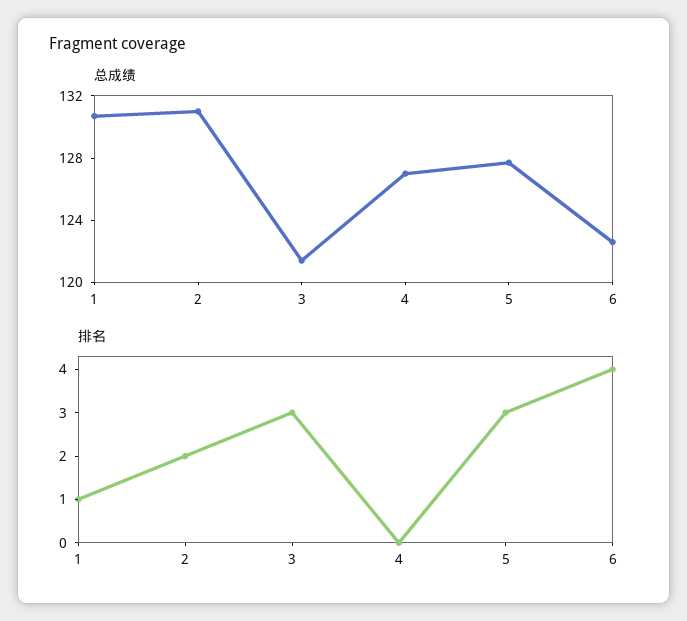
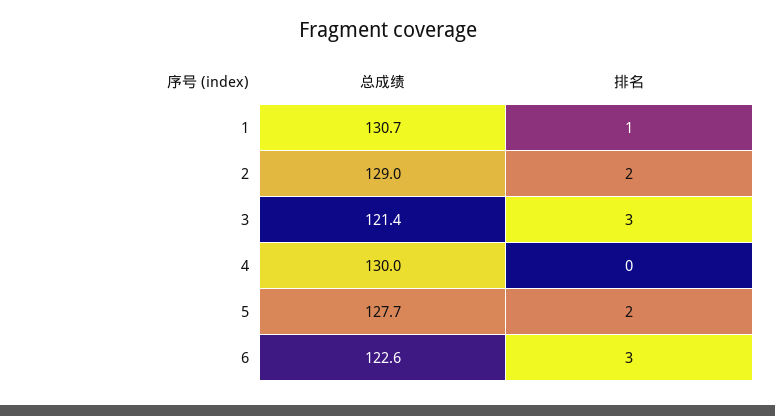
  {
    "总成绩": {
      "1": 130.7,
-     "2": 131,
+     "2": 129,
      "3": 121.4,
-     "4": 127,
+     "4": 130,
      "5": 127.7,
      "6": 122.6
    },
    "排名": {
      "1": 1,
      "2": 2,
      "3": 3,
      "4": 0,
-     "5": 3,
+     "5": 2,
-     "6": 4
+     "6": 3
    }
  }

